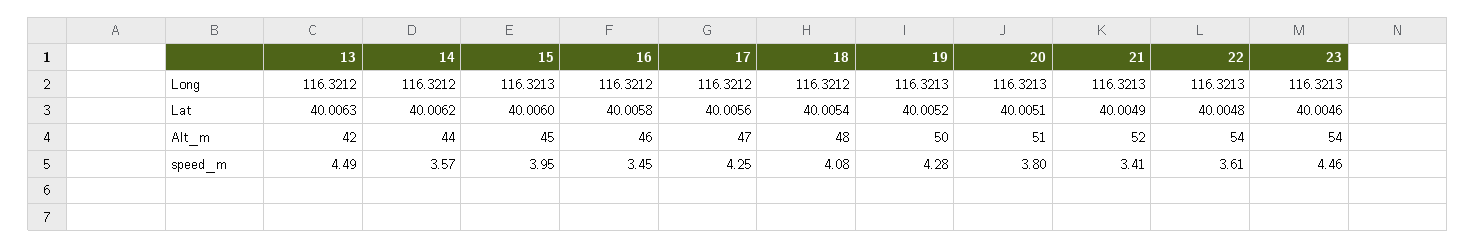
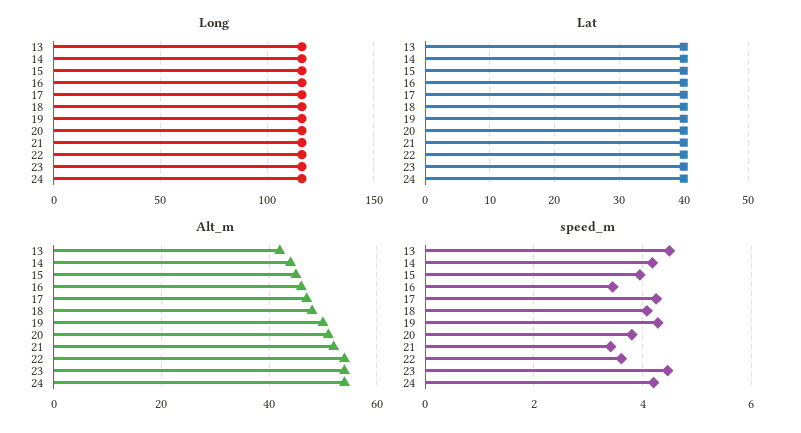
  {
    "Long": {
      "13": 116.3212,
      "14": 116.3212,
      "15": 116.3213,
      "16": 116.3212,
      "17": 116.3212,
      "18": 116.3212,
      "19": 116.3213,
      "20": 116.3213,
      "21": 116.3213,
      "22": 116.3213,
-     "23": 116.3213
+     "23": 116.3213,
+     "24": 115
    },
    "Lat": {
      "13": 40.0063,
      "14": 40.0062,
      "15": 40.006,
      "16": 40.0058,
      "17": 40.0056,
      "18": 40.0054,
      "19": 40.0052,
      "20": 40.0051,
      "21": 40.0049,
      "22": 40.0048,
-     "23": 40.0046
+     "23": 40.0046,
+     "24": 40
    },
    "Alt_m": {
      "13": 42,
      "14": 44,
      "15": 45,
      "16": 46,
      "17": 47,
      "18": 48,
      "19": 50,
      "20": 51,
      "21": 52,
      "22": 54,
-     "23": 54
+     "23": 54,
+     "24": 55
    },
    "speed_m": {
      "13": 4.49,
-     "14": 3.57,
+     "14": 4.2,
      "15": 3.95,
      "16": 3.45,
      "17": 4.25,
      "18": 4.08,
      "19": 4.28,
      "20": 3.8,
      "21": 3.41,
      "22": 3.61,
-     "23": 4.46
+     "23": 4.46,
+     "24": 4.2
    }
  }

